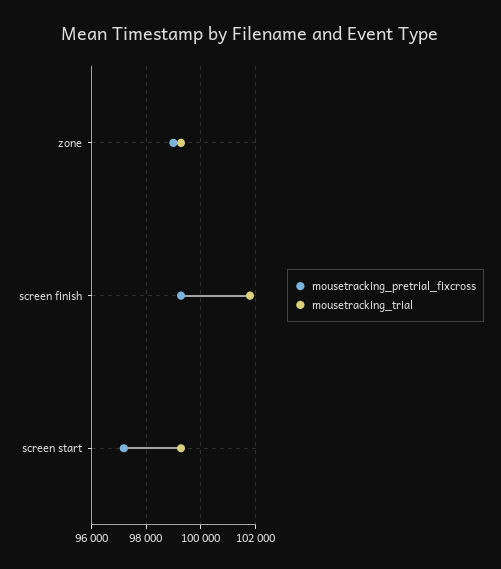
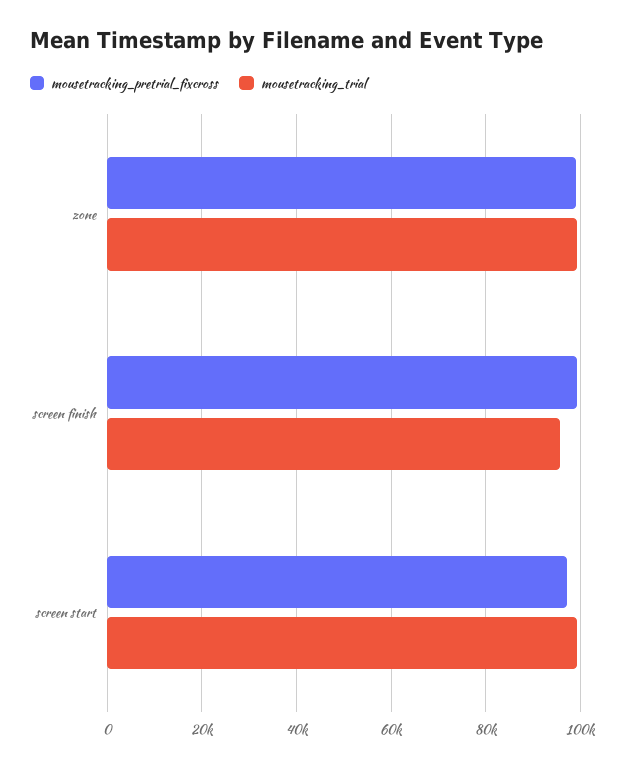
  {
    "mousetracking_pretrial_fixcross": {
      "zone": 99000,
      "screen finish": 99250,
      "screen start": 97250
    },
    "mousetracking_trial": {
      "zone": 99250,
-     "screen finish": 101750,
+     "screen finish": 96000,
      "screen start": 99250
    }
  }

